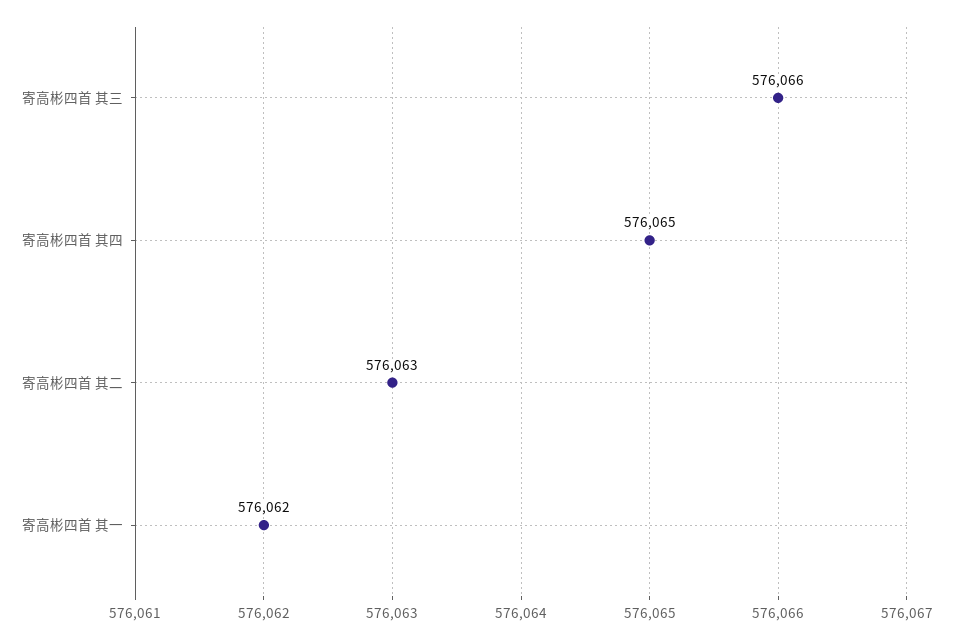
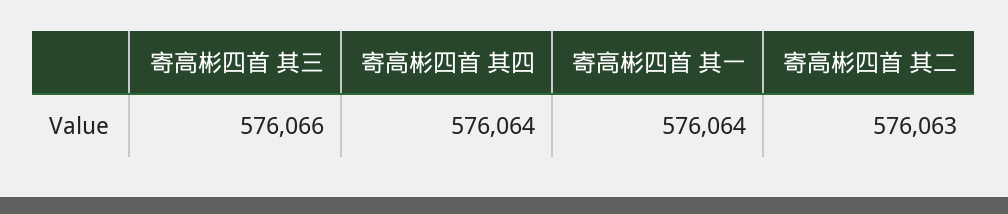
  {
    "寄高彬四首 其三": 576066,
-   "寄高彬四首 其四": 576065,
+   "寄高彬四首 其四": 576064,
    "寄高彬四首 其二": 576063,
-   "寄高彬四首 其一": 576062
+   "寄高彬四首 其一": 576064
  }

